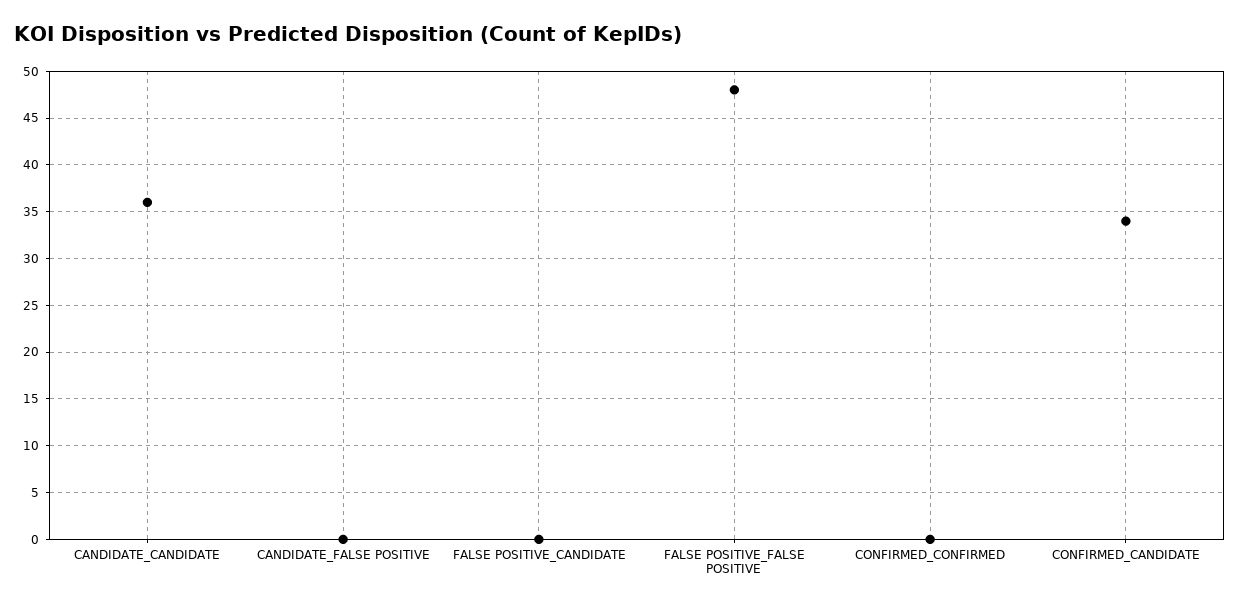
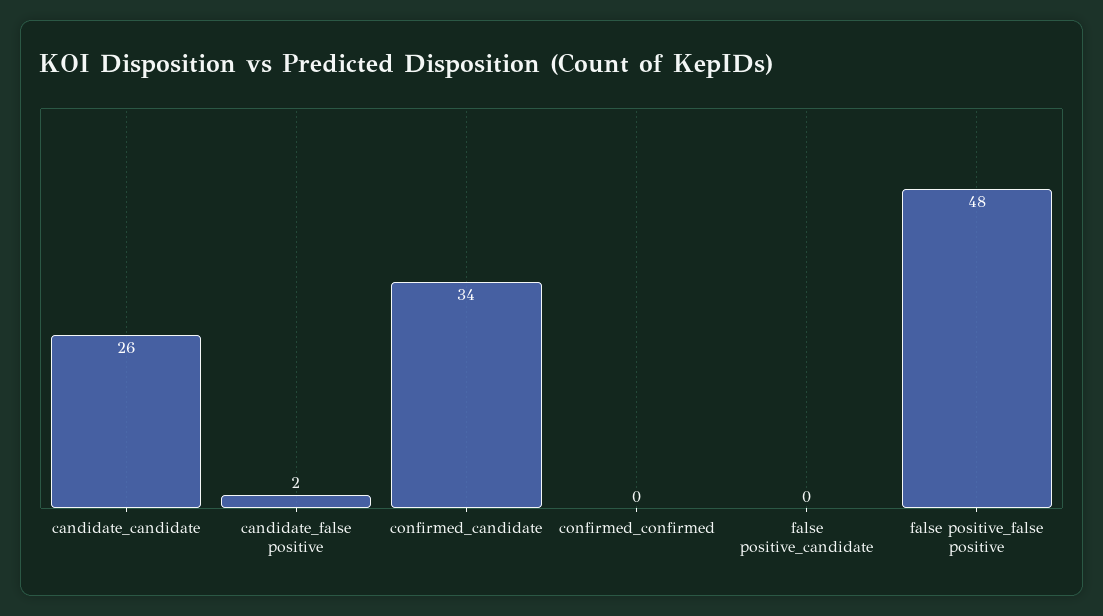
  {
-   "CANDIDATE_CANDIDATE": 36,
+   "CANDIDATE_CANDIDATE": 26,
-   "CANDIDATE_FALSE POSITIVE": 0,
+   "CANDIDATE_FALSE POSITIVE": 2,
    "FALSE POSITIVE_CANDIDATE": 0,
    "FALSE POSITIVE_FALSE POSITIVE": 48,
    "CONFIRMED_CONFIRMED": 0,
    "CONFIRMED_CANDIDATE": 34
  }

